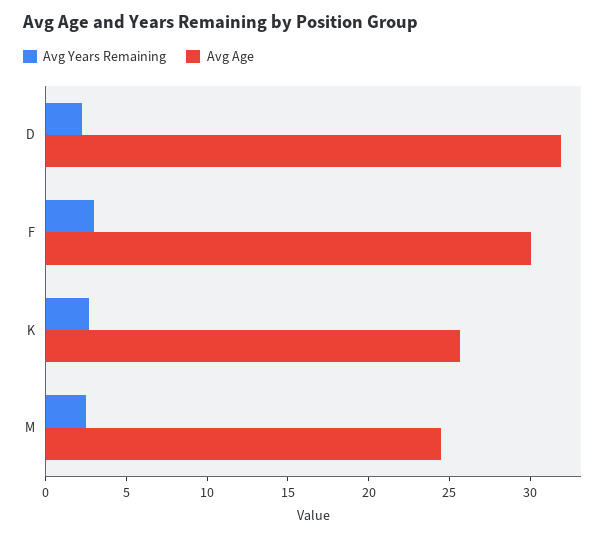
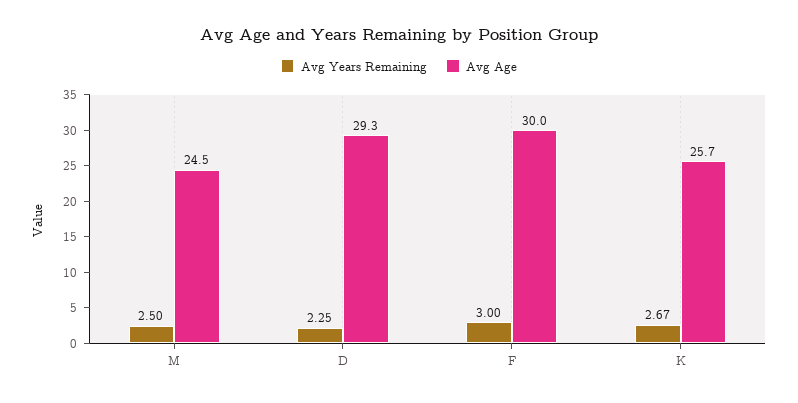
  {
    "Avg Years Remaining": {
      "D": 2.25,
      "F": 3,
      "K": 2.67,
      "M": 2.5
    },
    "Avg Age": {
-     "D": 32,
+     "D": 29.3,
      "F": 30,
      "K": 25.7,
      "M": 24.5
    }
  }

